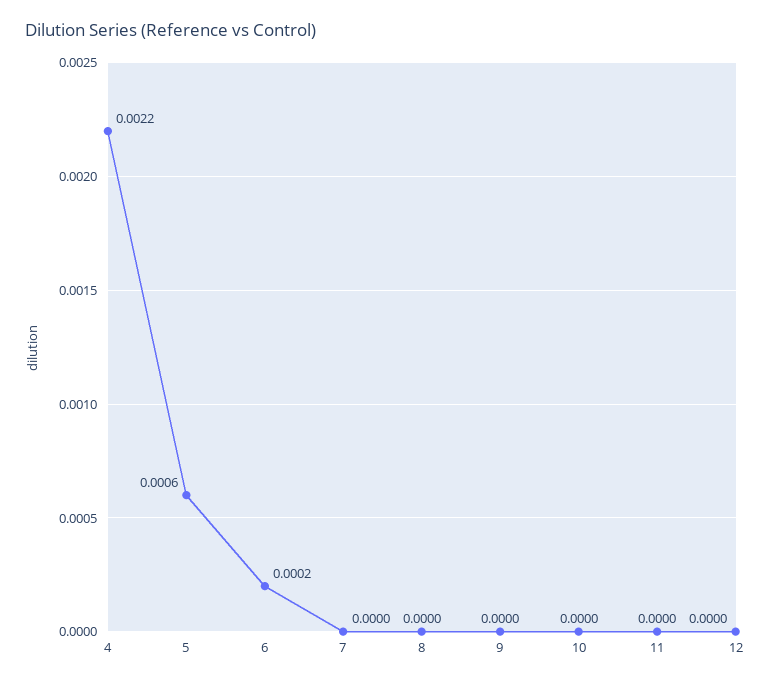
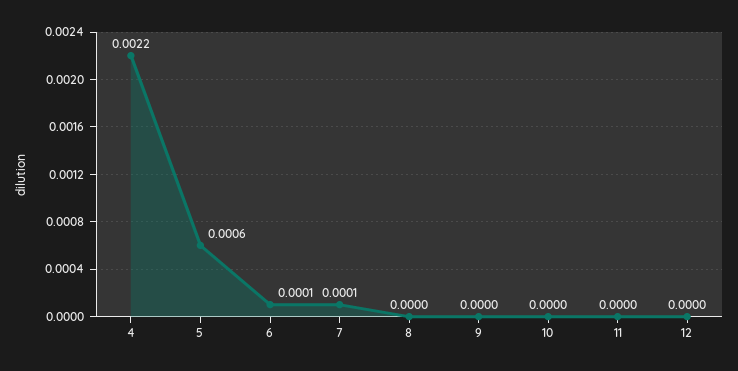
  {
    "4": 0.0022,
    "5": 0.0006,
-   "6": 0.0002,
+   "6": 0.0001,
-   "7": 0,
+   "7": 0.0001,
    "8": 0,
    "9": 0,
    "10": 0,
    "11": 0,
    "12": 0
  }

